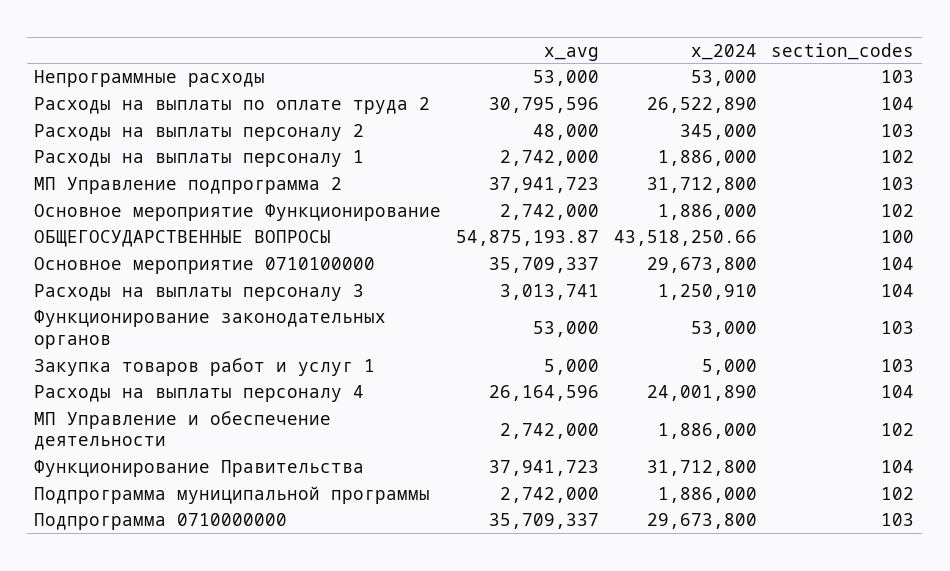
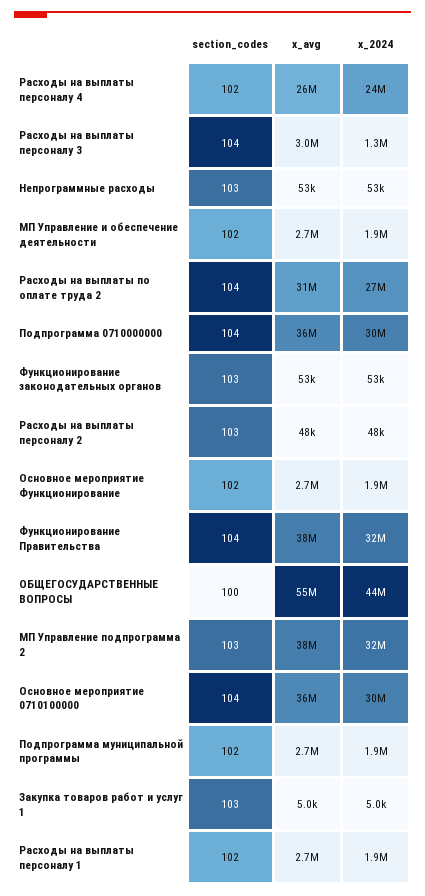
  {
    "x_avg": {
      "Непрограммные расходы": 53000,
      "Расходы на выплаты по оплате труда 2": 30795596,
      "Расходы на выплаты персоналу 2": 48000,
      "Расходы на выплаты персоналу 1": 2742000,
      "МП Управление подпрограмма 2": 37941723,
      "Основное мероприятие Функционирование": 2742000,
      "ОБЩЕГОСУДАРСТВЕННЫЕ ВОПРОСЫ": 54875193.87,
      "Основное мероприятие 0710100000": 35709337,
      "Расходы на выплаты персоналу 3": 3013741,
      "Функционирование законодательных органов": 53000,
      "Закупка товаров работ и услуг 1": 5000,
      "Расходы на выплаты персоналу 4": 26164596,
      "МП Управление и обеспечение деятельности": 2742000,
      "Функционирование Правительства": 37941723,
      "Подпрограмма муниципальной программы": 2742000,
      "Подпрограмма 0710000000": 35709337
    },
    "x_2024": {
      "Непрограммные расходы": 53000,
      "Расходы на выплаты по оплате труда 2": 26522890,
-     "Расходы на выплаты персоналу 2": 345000,
+     "Расходы на выплаты персоналу 2": 48000,
      "Расходы на выплаты персоналу 1": 1886000,
      "МП Управление подпрограмма 2": 31712800,
      "Основное мероприятие Функционирование": 1886000,
      "ОБЩЕГОСУДАРСТВЕННЫЕ ВОПРОСЫ": 43518250.66,
      "Основное мероприятие 0710100000": 29673800,
      "Расходы на выплаты персоналу 3": 1250910,
      "Функционирование законодательных органов": 53000,
      "Закупка товаров работ и услуг 1": 5000,
      "Расходы на выплаты персоналу 4": 24001890,
      "МП Управление и обеспечение деятельности": 1886000,
      "Функционирование Правительства": 31712800,
      "Подпрограмма муниципальной программы": 1886000,
      "Подпрограмма 0710000000": 29673800
    },
    "section_codes": {
      "Непрограммные расходы": 103,
      "Расходы на выплаты по оплате труда 2": 104,
      "Расходы на выплаты персоналу 2": 103,
      "Расходы на выплаты персоналу 1": 102,
      "МП Управление подпрограмма 2": 103,
      "Основное мероприятие Функционирование": 102,
      "ОБЩЕГОСУДАРСТВЕННЫЕ ВОПРОСЫ": 100,
      "Основное мероприятие 0710100000": 104,
      "Расходы на выплаты персоналу 3": 104,
      "Функционирование законодательных органов": 103,
      "Закупка товаров работ и услуг 1": 103,
-     "Расходы на выплаты персоналу 4": 104,
+     "Расходы на выплаты персоналу 4": 102,
      "МП Управление и обеспечение деятельности": 102,
      "Функционирование Правительства": 104,
      "Подпрограмма муниципальной программы": 102,
-     "Подпрограмма 0710000000": 103
+     "Подпрограмма 0710000000": 104
    }
  }

